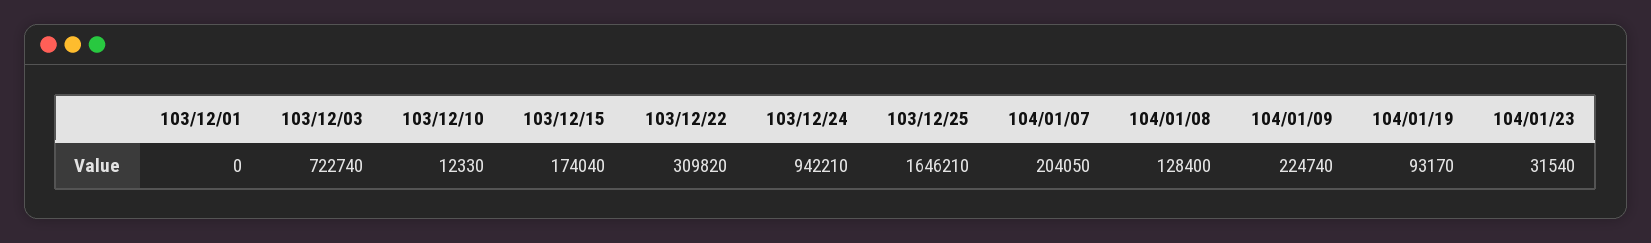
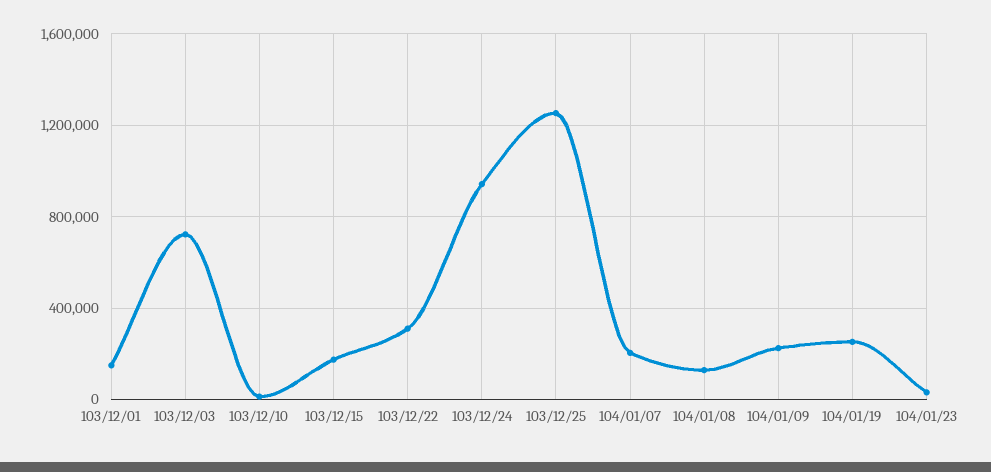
  {
-   "103/12/01": 0,
+   "103/12/01": 150000,
    "103/12/03": 722740,
    "103/12/10": 12330,
    "103/12/15": 174040,
    "103/12/22": 309820,
    "103/12/24": 942210,
-   "103/12/25": 1646210,
+   "103/12/25": 1250000,
    "104/01/07": 204050,
    "104/01/08": 128400,
    "104/01/09": 224740,
-   "104/01/19": 93170,
+   "104/01/19": 250000,
    "104/01/23": 31540
  }

